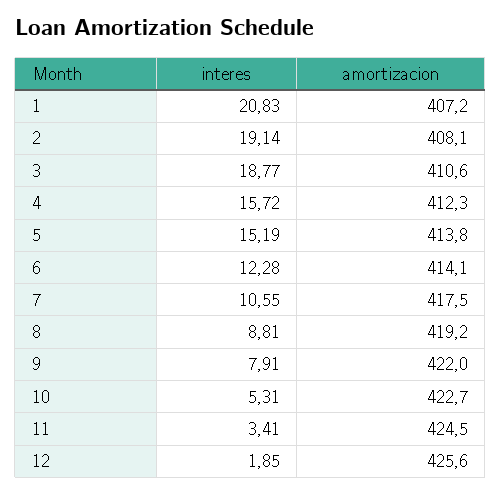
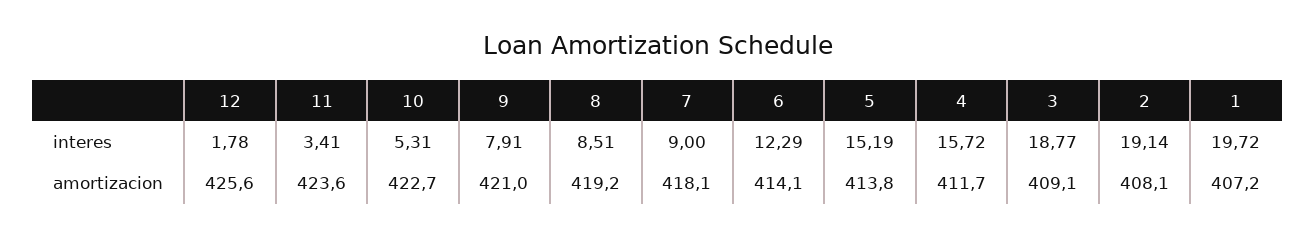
  {
    "interes": {
-     "1": 20.83,
+     "1": 19.72,
      "2": 19.14,
      "3": 18.77,
      "4": 15.72,
      "5": 15.19,
-     "6": 12.28,
+     "6": 12.29,
-     "7": 10.55,
+     "7": 9,
-     "8": 8.81,
+     "8": 8.51,
      "9": 7.91,
      "10": 5.31,
      "11": 3.41,
-     "12": 1.85
+     "12": 1.78
    },
    "amortizacion": {
      "1": 407.2,
      "2": 408.1,
-     "3": 410.6,
+     "3": 409.1,
-     "4": 412.3,
+     "4": 411.7,
      "5": 413.8,
      "6": 414.1,
-     "7": 417.5,
+     "7": 418.1,
      "8": 419.2,
-     "9": 422,
+     "9": 421,
      "10": 422.7,
-     "11": 424.5,
+     "11": 423.6,
      "12": 425.6
    }
  }

